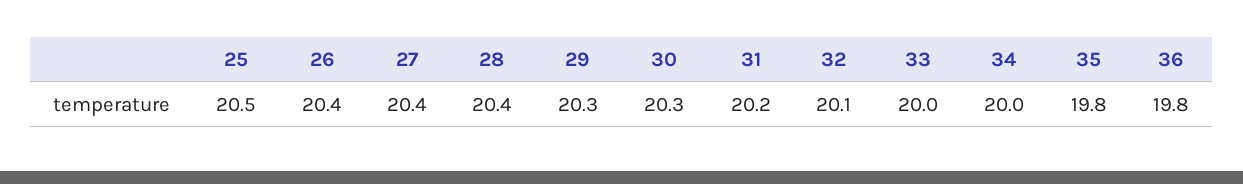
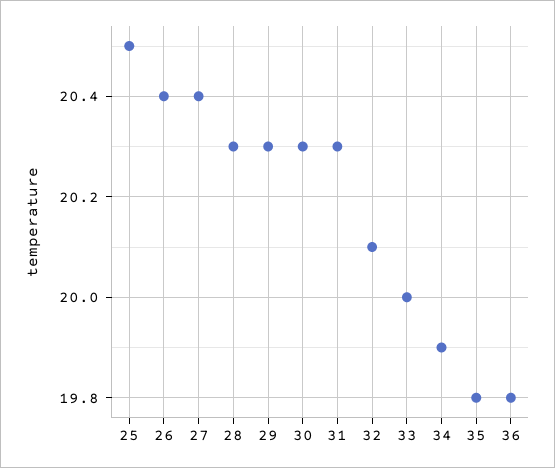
  {
    "25": 20.5,
    "26": 20.4,
    "27": 20.4,
-   "28": 20.4,
+   "28": 20.3,
    "29": 20.3,
    "30": 20.3,
-   "31": 20.2,
+   "31": 20.3,
    "32": 20.1,
    "33": 20,
-   "34": 20,
+   "34": 19.9,
    "35": 19.8,
    "36": 19.8
  }

